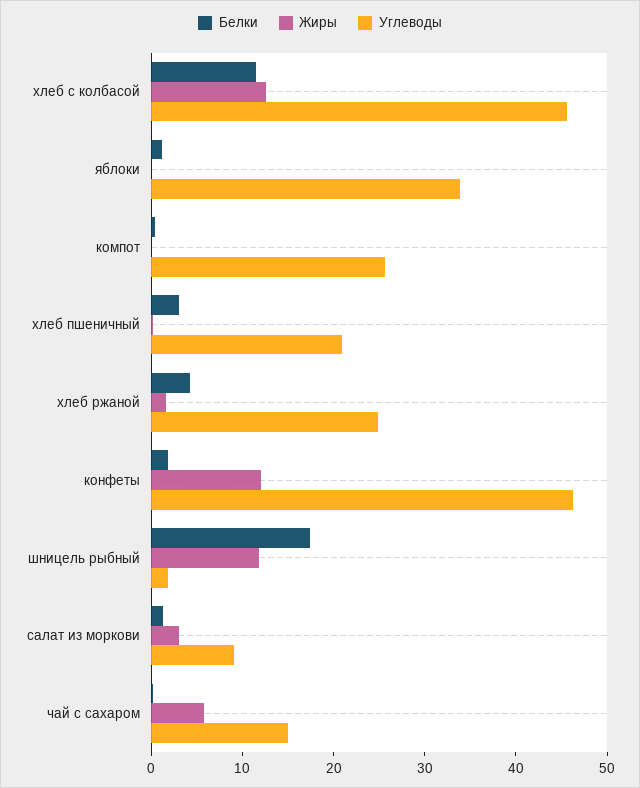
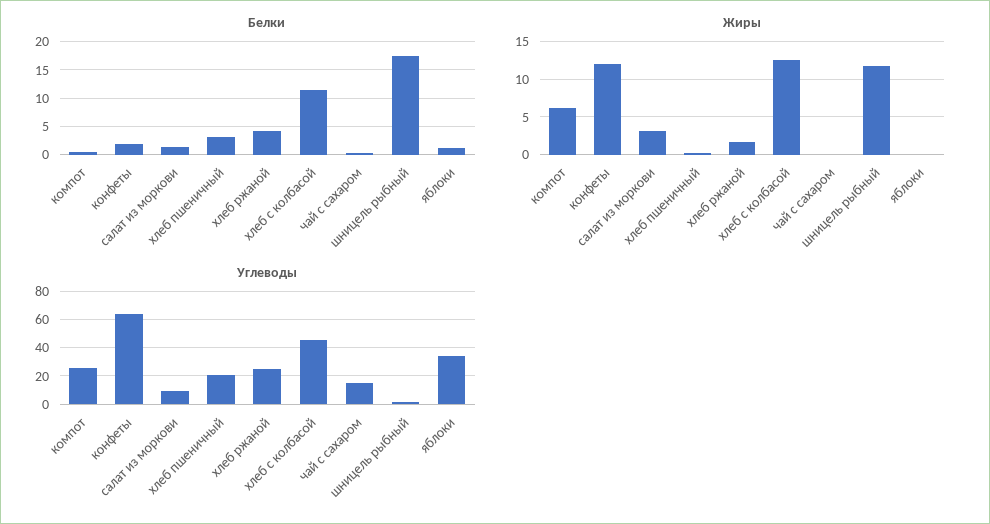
  {
    "Белки": {
      "хлеб с колбасой": 12,
      "яблоки": 2,
      "компот": 0,
      "хлеб пшеничный": 4,
      "хлеб ржаной": 4,
      "конфеты": 2,
      "шницель рыбный": 18,
      "салат из моркови": 2,
      "чай с сахаром": 0
    },
    "Жиры": {
      "хлеб с колбасой": 13,
      "яблоки": 0,
-     "компот": 0,
+     "компот": 6,
      "хлеб пшеничный": 0,
      "хлеб ржаной": 2,
      "конфеты": 12,
      "шницель рыбный": 12,
      "салат из моркови": 3,
-     "чай с сахаром": 6
+     "чай с сахаром": 0
    },
    "Углеводы": {
      "хлеб с колбасой": 46,
      "яблоки": 34,
      "компот": 26,
      "хлеб пшеничный": 20,
      "хлеб ржаной": 24,
-     "конфеты": 46,
+     "конфеты": 65,
      "шницель рыбный": 2,
      "салат из моркови": 10,
      "чай с сахаром": 16
    }
  }

